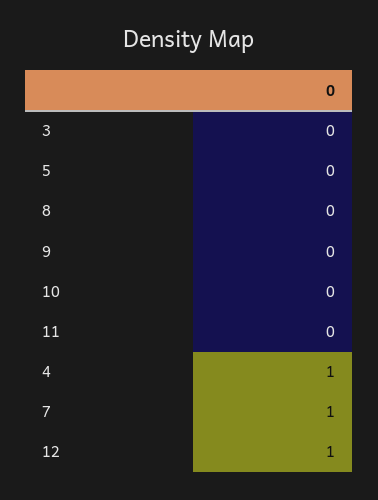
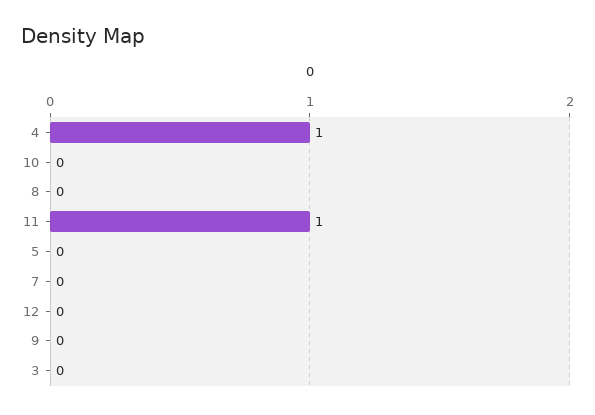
  {
    "3": 0,
    "5": 0,
    "8": 0,
    "9": 0,
    "10": 0,
-   "11": 0,
+   "11": 1,
    "4": 1,
-   "7": 1,
+   "7": 0,
-   "12": 1
+   "12": 0
  }

